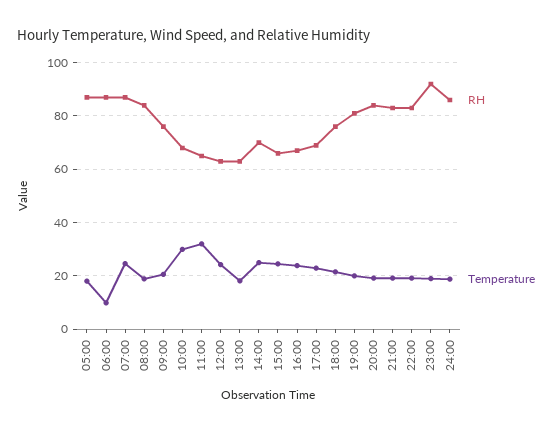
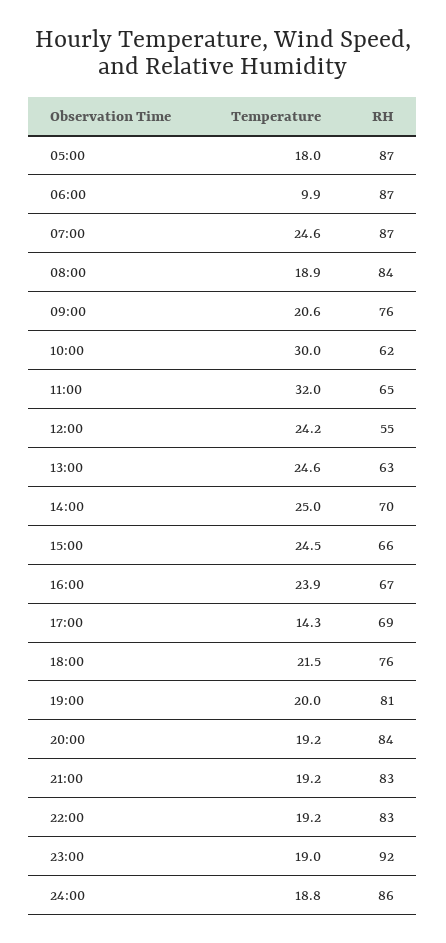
  {
    "RH": {
      "05:00": 87,
      "06:00": 87,
      "07:00": 87,
      "08:00": 84,
      "09:00": 76,
-     "10:00": 67.5,
+     "10:00": 62,
      "11:00": 65,
-     "12:00": 62.5,
+     "12:00": 55,
      "13:00": 63,
      "14:00": 70,
      "15:00": 66,
      "16:00": 67,
      "17:00": 69,
      "18:00": 76,
      "19:00": 81,
      "20:00": 84,
      "21:00": 83,
      "22:00": 83,
      "23:00": 92,
      "24:00": 86
    },
    "Temperature": {
      "05:00": 18,
      "06:00": 9.9,
      "07:00": 24.6,
      "08:00": 18.9,
      "09:00": 20.6,
      "10:00": 30,
      "11:00": 32,
      "12:00": 24.2,
-     "13:00": 17.5,
+     "13:00": 24.6,
      "14:00": 25,
      "15:00": 24.5,
      "16:00": 23.9,
-     "17:00": 22.5,
+     "17:00": 14.3,
      "18:00": 21.5,
      "19:00": 20,
      "20:00": 19.2,
      "21:00": 19.2,
      "22:00": 19.2,
      "23:00": 19,
      "24:00": 18.8
    }
  }

